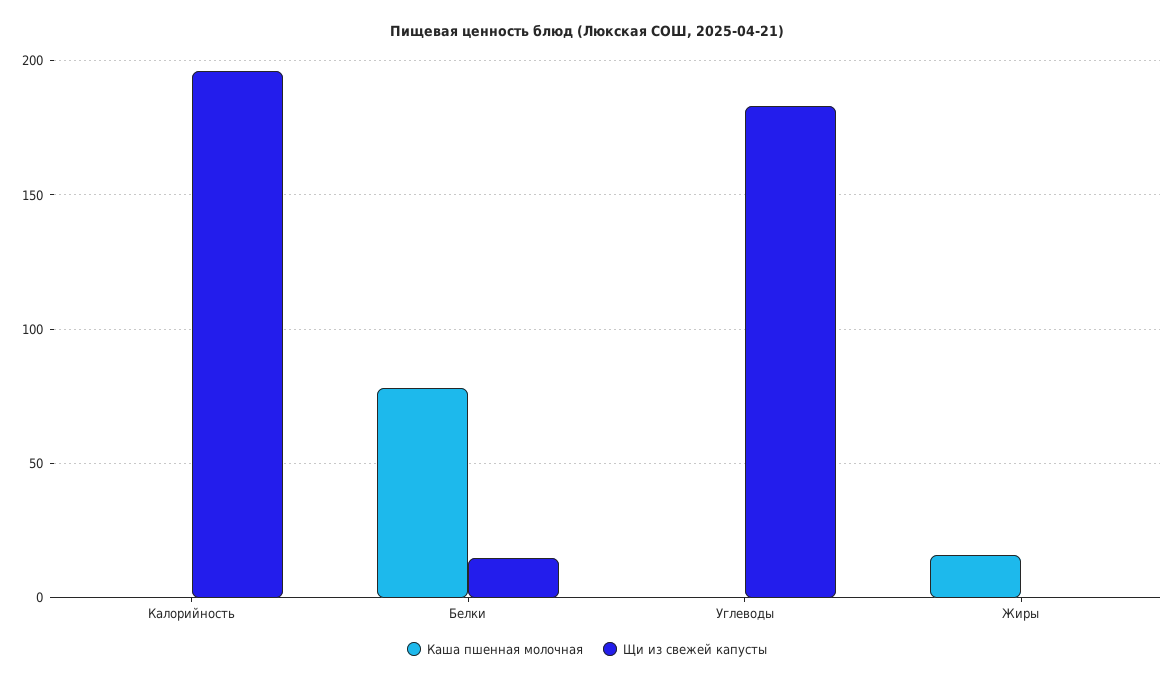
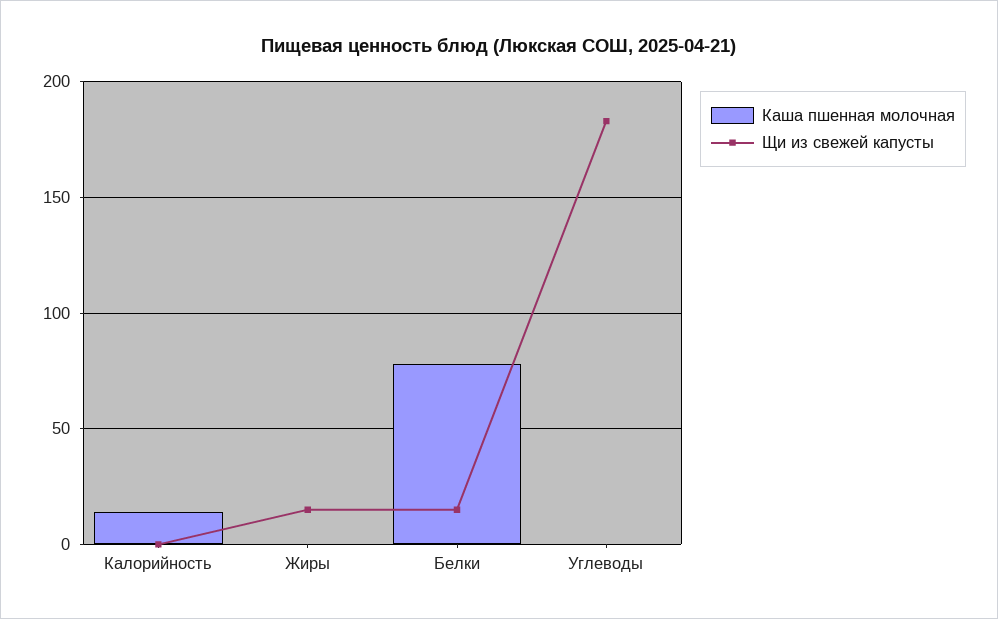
  {
    "Каша пшенная молочная": {
-     "Калорийность": 0,
+     "Калорийность": 15,
      "Белки": 80,
      "Углеводы": 0,
-     "Жиры": 15
+     "Жиры": 0
    },
    "Щи из свежей капусты": {
-     "Калорийность": 195,
+     "Калорийность": 0,
      "Белки": 15,
      "Углеводы": 185,
-     "Жиры": 0
+     "Жиры": 15
    }
  }

